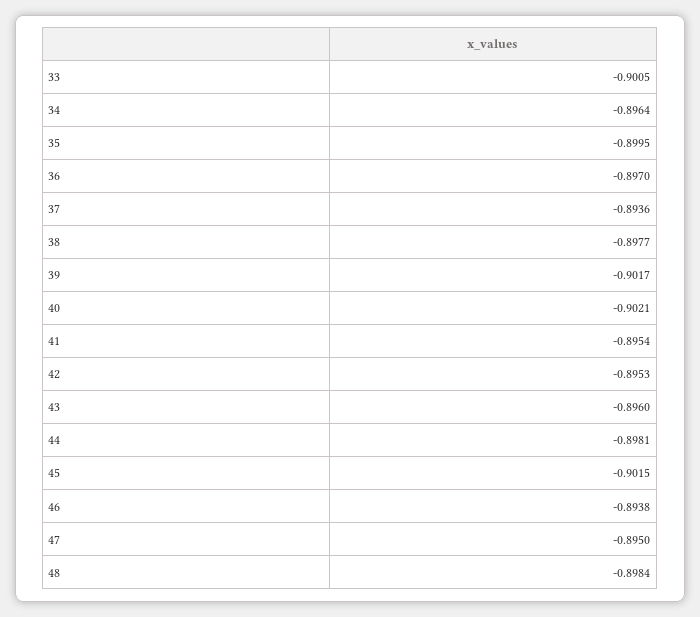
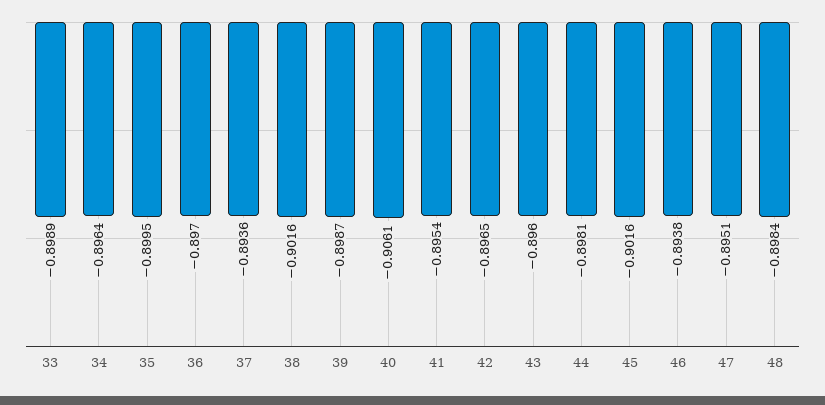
  {
-   "33": -0.9005,
+   "33": -0.8989,
    "34": -0.8964,
    "35": -0.8995,
    "36": -0.897,
    "37": -0.8936,
-   "38": -0.8977,
+   "38": -0.9016,
-   "39": -0.9017,
+   "39": -0.8987,
-   "40": -0.9021,
+   "40": -0.9061,
    "41": -0.8954,
-   "42": -0.8953,
+   "42": -0.8965,
    "43": -0.896,
    "44": -0.8981,
-   "45": -0.9015,
+   "45": -0.9016,
    "46": -0.8938,
-   "47": -0.895,
+   "47": -0.8951,
    "48": -0.8984
  }

